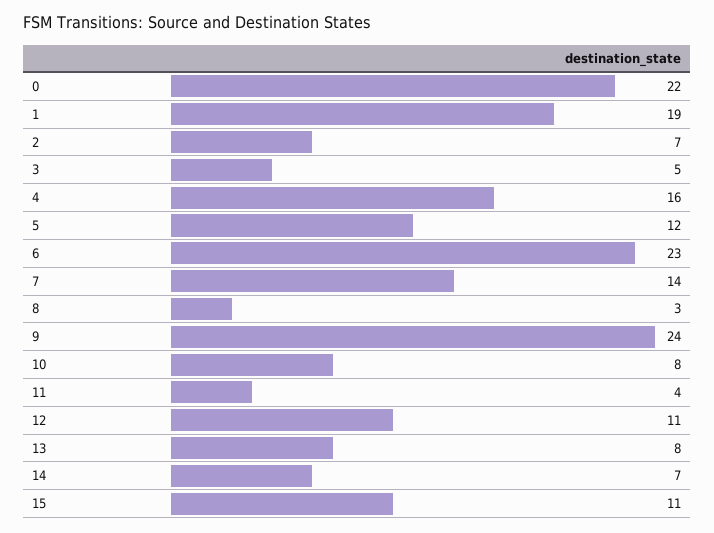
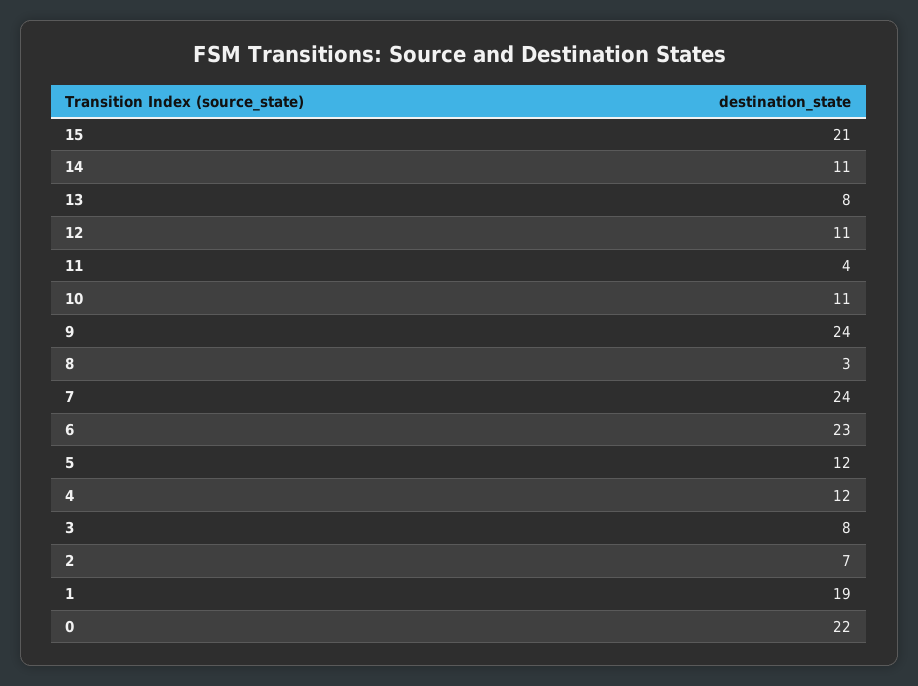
  {
    "0": 22,
    "1": 19,
    "2": 7,
-   "3": 5,
+   "3": 8,
-   "4": 16,
+   "4": 12,
    "5": 12,
    "6": 23,
-   "7": 14,
+   "7": 24,
    "8": 3,
    "9": 24,
-   "10": 8,
+   "10": 11,
    "11": 4,
    "12": 11,
    "13": 8,
-   "14": 7,
+   "14": 11,
-   "15": 11
+   "15": 21
  }

